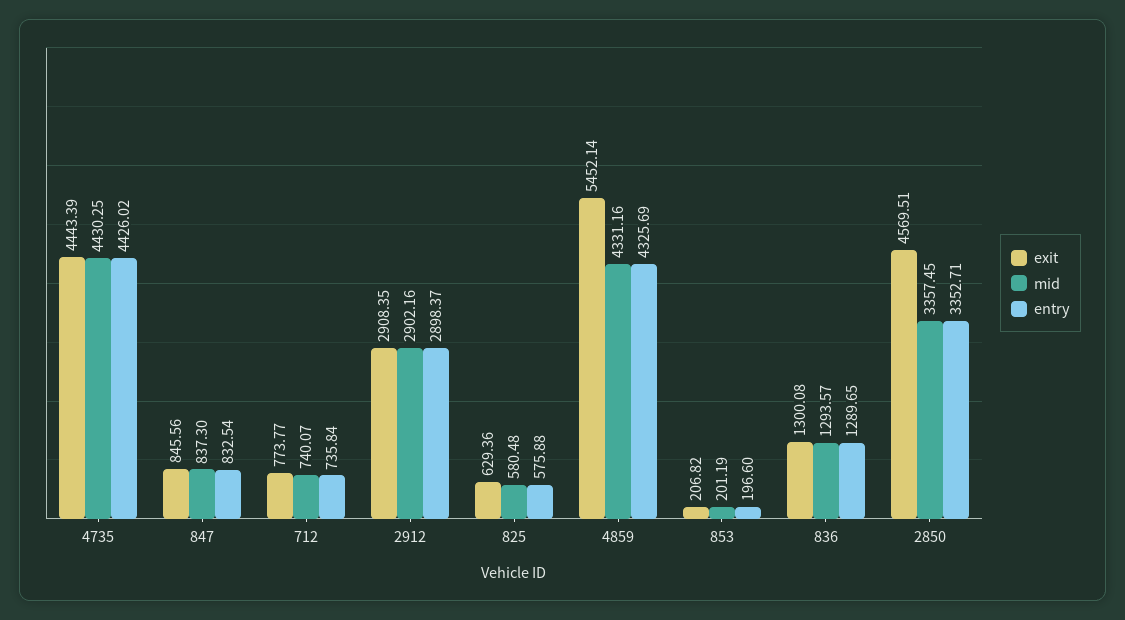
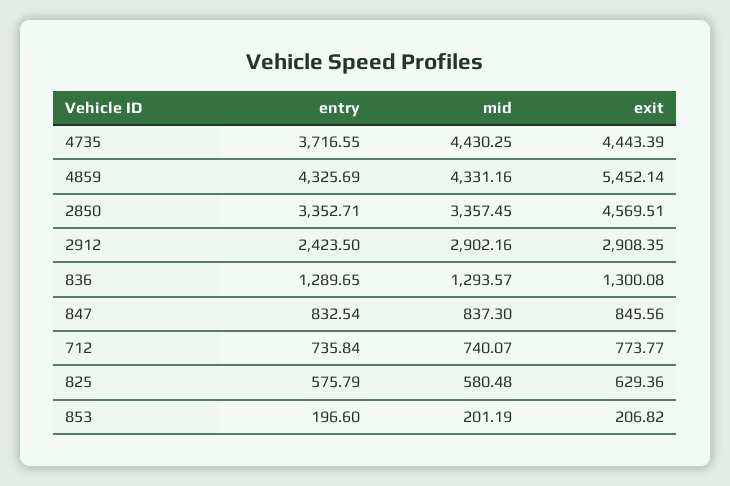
  {
    "exit": {
      "4735": 4443.39,
      "847": 845.56,
      "712": 773.77,
      "2912": 2908.35,
      "825": 629.36,
      "4859": 5452.14,
      "853": 206.82,
      "836": 1300.08,
      "2850": 4569.51
    },
    "mid": {
      "4735": 4430.25,
      "847": 837.3,
      "712": 740.07,
      "2912": 2902.16,
      "825": 580.48,
      "4859": 4331.16,
      "853": 201.19,
      "836": 1293.57,
      "2850": 3357.45
    },
    "entry": {
-     "4735": 4426.02,
+     "4735": 3716.55,
      "847": 832.54,
      "712": 735.84,
-     "2912": 2898.37,
+     "2912": 2423.5,
-     "825": 575.88,
+     "825": 575.79,
      "4859": 4325.69,
      "853": 196.6,
      "836": 1289.65,
      "2850": 3352.71
    }
  }

